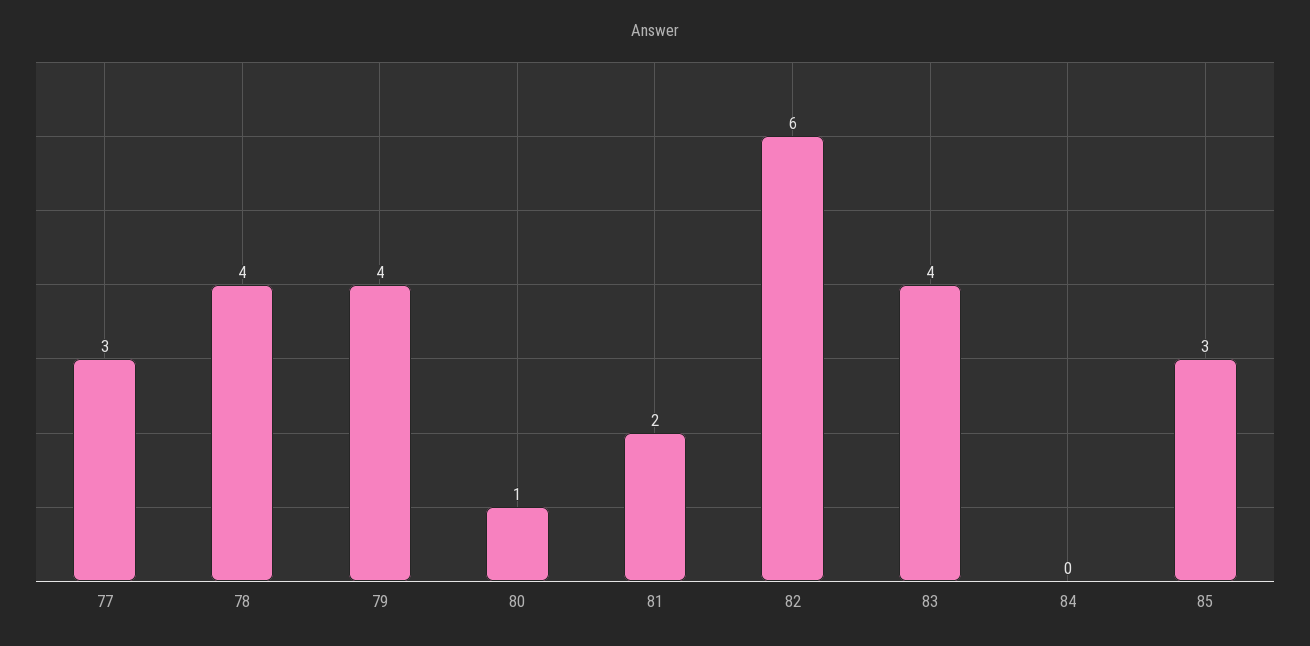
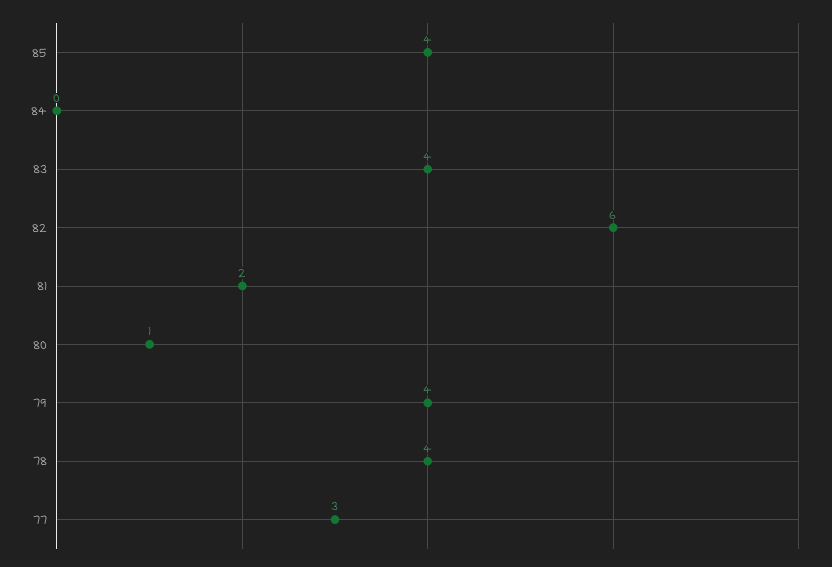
  {
    "77": 3,
    "78": 4,
    "79": 4,
    "80": 1,
    "81": 2,
    "82": 6,
    "83": 4,
    "84": 0,
-   "85": 3
+   "85": 4
  }

